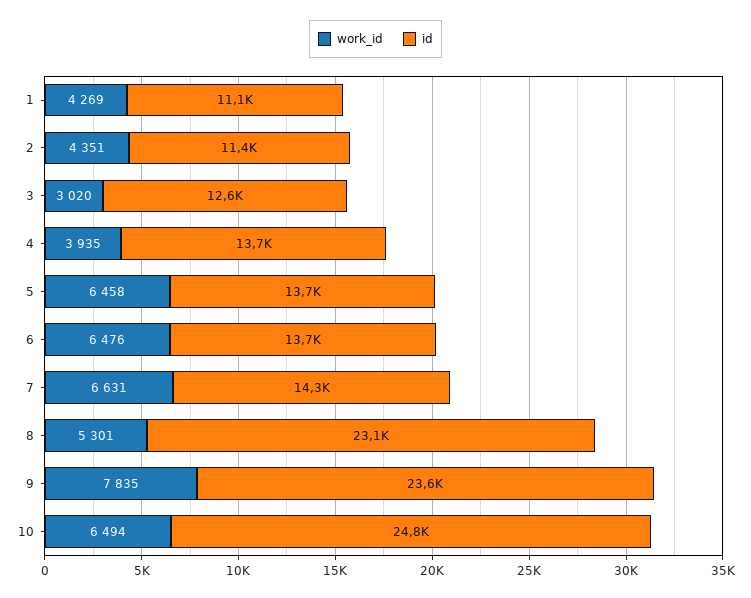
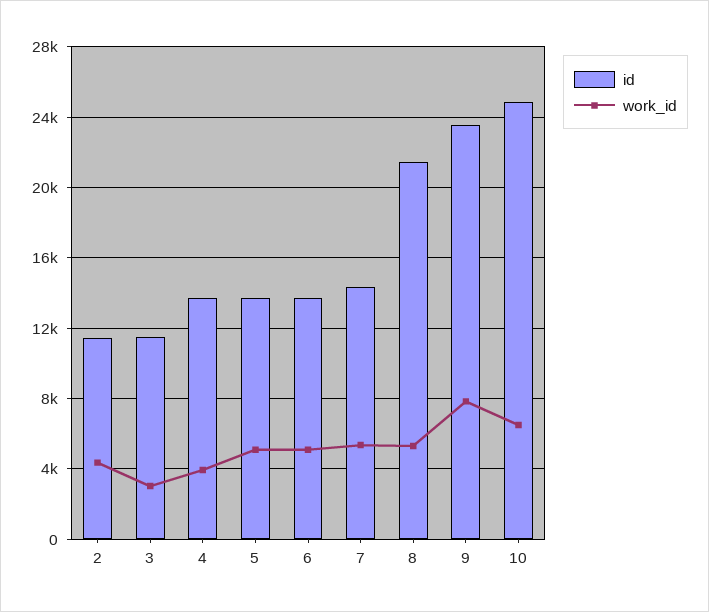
  {
    "work_id": {
-     "1": 4269,
      "2": 4351,
      "3": 3020,
      "4": 3935,
-     "5": 6458,
+     "5": 5000,
-     "6": 6476,
+     "6": 5000,
-     "7": 6631,
+     "7": 5500,
      "8": 5301,
      "9": 7835,
      "10": 6494
    },
    "id": {
-     "1": 11100,
      "2": 11400,
-     "3": 12600,
+     "3": 11500,
      "4": 13700,
      "5": 13700,
      "6": 13700,
      "7": 14300,
-     "8": 23100,
+     "8": 21500,
      "9": 23600,
      "10": 24800
    }
  }

